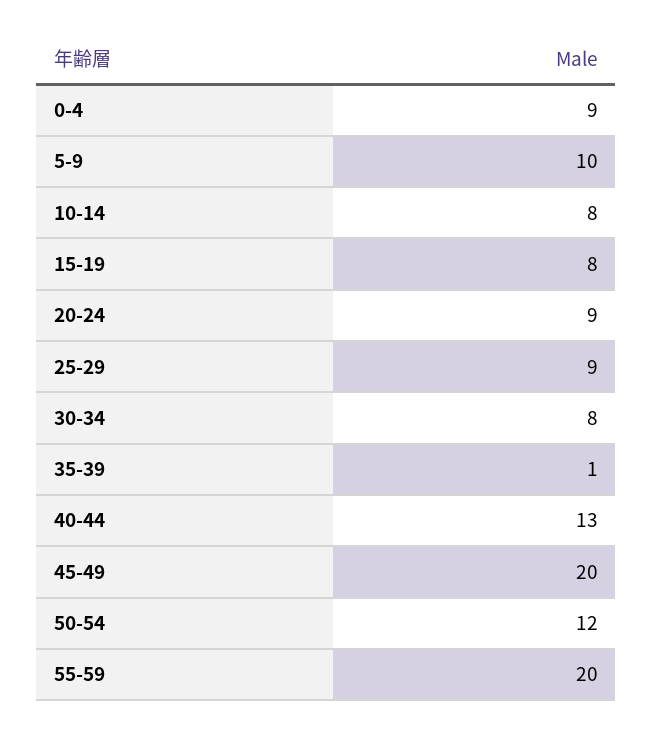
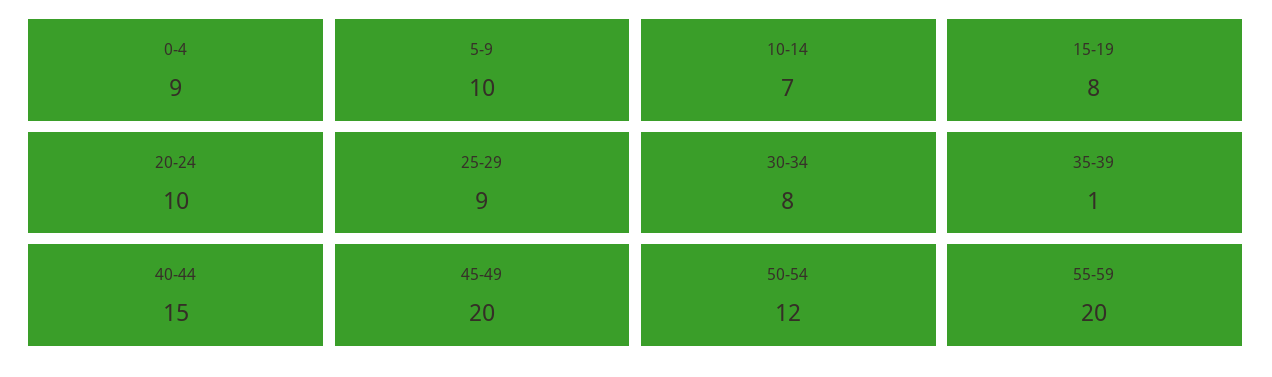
  {
    "0-4": 9,
    "5-9": 10,
-   "10-14": 8,
+   "10-14": 7,
    "15-19": 8,
-   "20-24": 9,
+   "20-24": 10,
    "25-29": 9,
    "30-34": 8,
    "35-39": 1,
-   "40-44": 13,
+   "40-44": 15,
    "45-49": 20,
    "50-54": 12,
    "55-59": 20
  }

